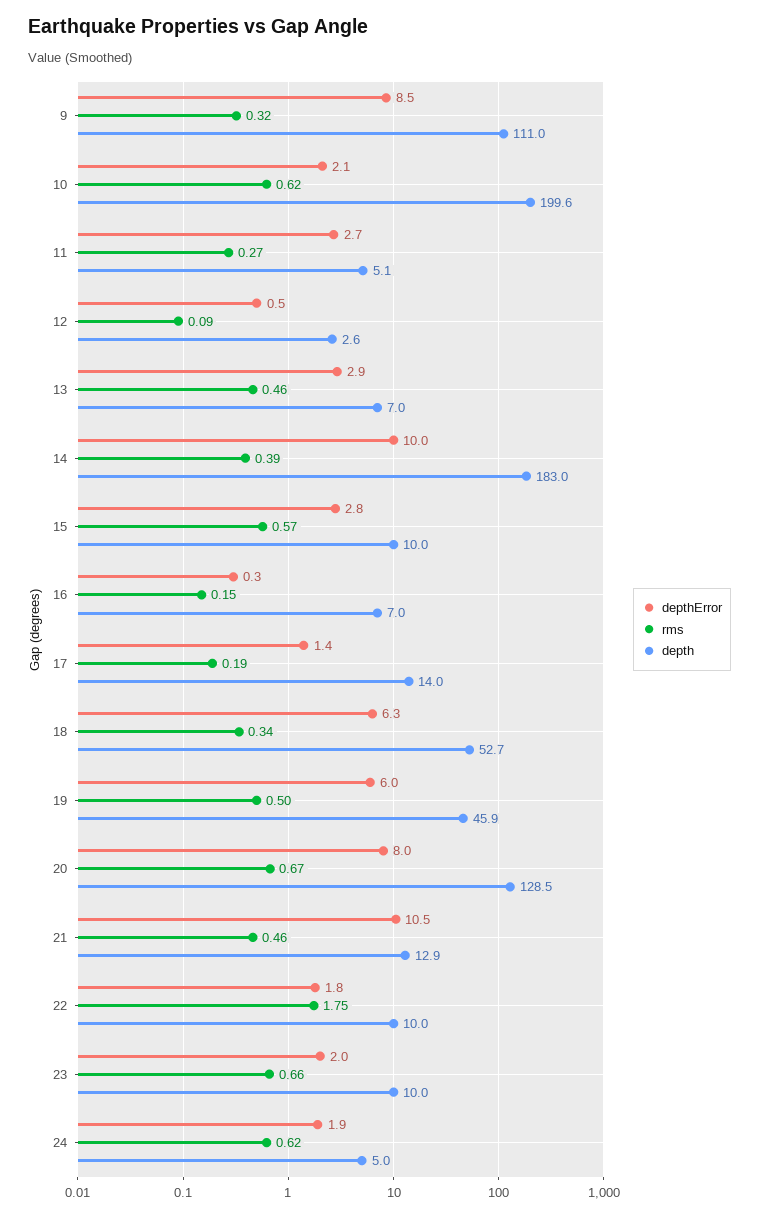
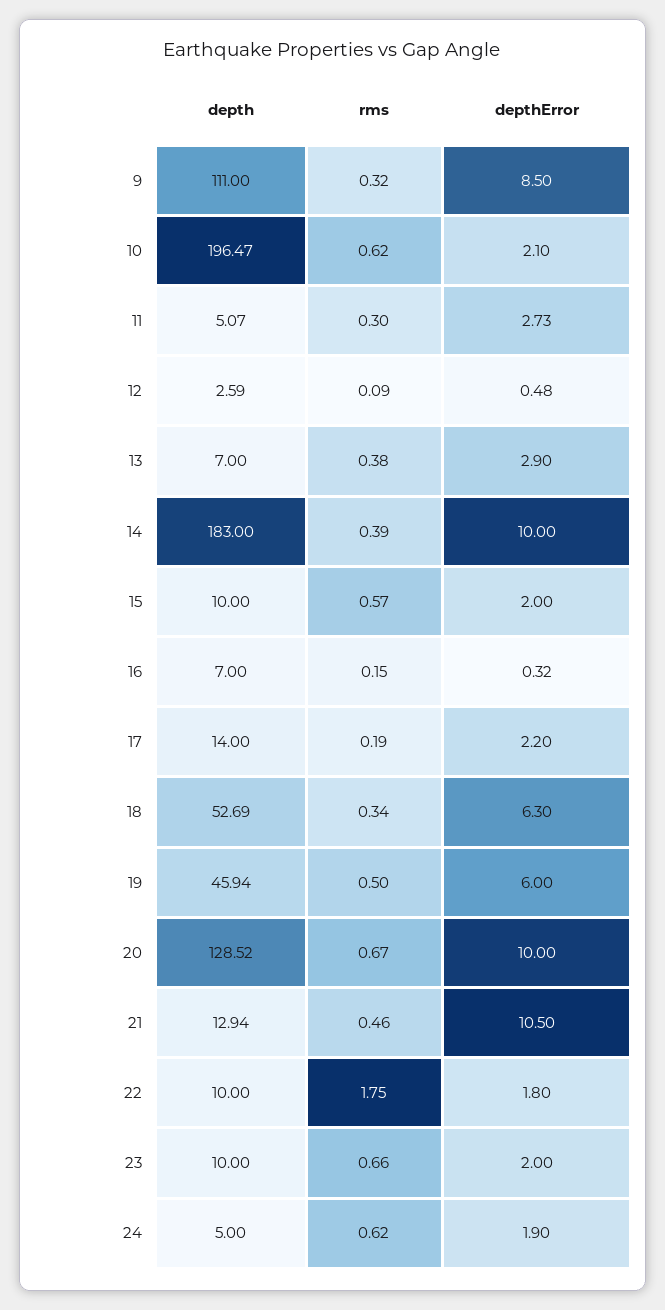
  {
    "depthError": {
      "9": 8.5,
      "10": 2.1,
      "11": 2.73,
      "12": 0.48,
      "13": 2.9,
      "14": 10,
-     "15": 2.8,
+     "15": 2,
      "16": 0.32,
-     "17": 1.4,
+     "17": 2.2,
      "18": 6.3,
      "19": 6,
-     "20": 8,
+     "20": 10,
      "21": 10.5,
      "22": 1.8,
      "23": 2,
      "24": 1.9
    },
    "rms": {
      "9": 0.32,
      "10": 0.62,
-     "11": 0.27,
+     "11": 0.3,
      "12": 0.09,
-     "13": 0.46,
+     "13": 0.38,
      "14": 0.39,
      "15": 0.57,
      "16": 0.15,
      "17": 0.19,
      "18": 0.34,
      "19": 0.5,
      "20": 0.67,
      "21": 0.46,
      "22": 1.75,
      "23": 0.66,
      "24": 0.62
    },
    "depth": {
      "9": 111,
-     "10": 199.6,
+     "10": 196.47,
      "11": 5.07,
      "12": 2.59,
      "13": 7,
      "14": 183,
      "15": 10,
      "16": 7,
      "17": 14,
      "18": 52.69,
      "19": 45.94,
      "20": 128.52,
      "21": 12.94,
      "22": 10,
      "23": 10,
      "24": 5
    }
  }

